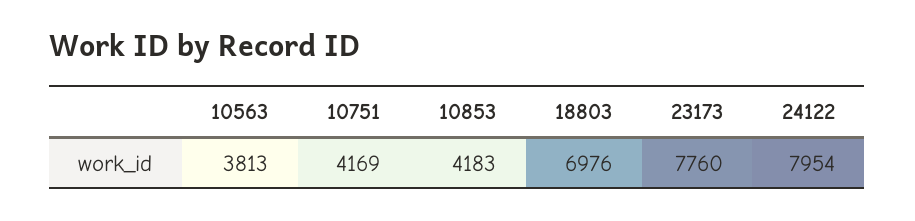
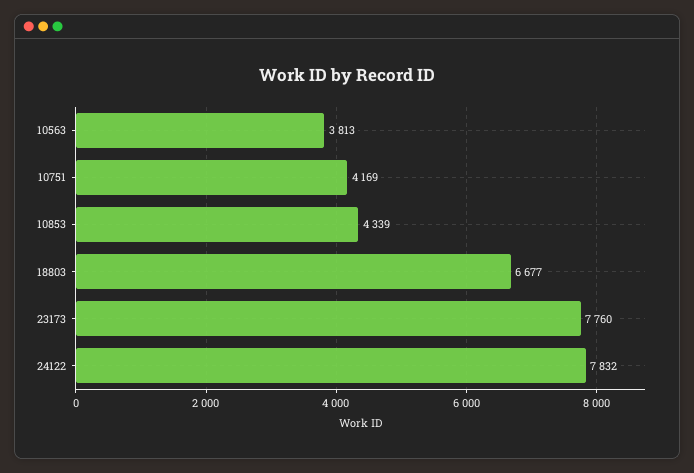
  {
    "10563": 3813,
    "10751": 4169,
-   "10853": 4183,
+   "10853": 4339,
-   "18803": 6976,
+   "18803": 6677,
    "23173": 7760,
-   "24122": 7954
+   "24122": 7832
  }

